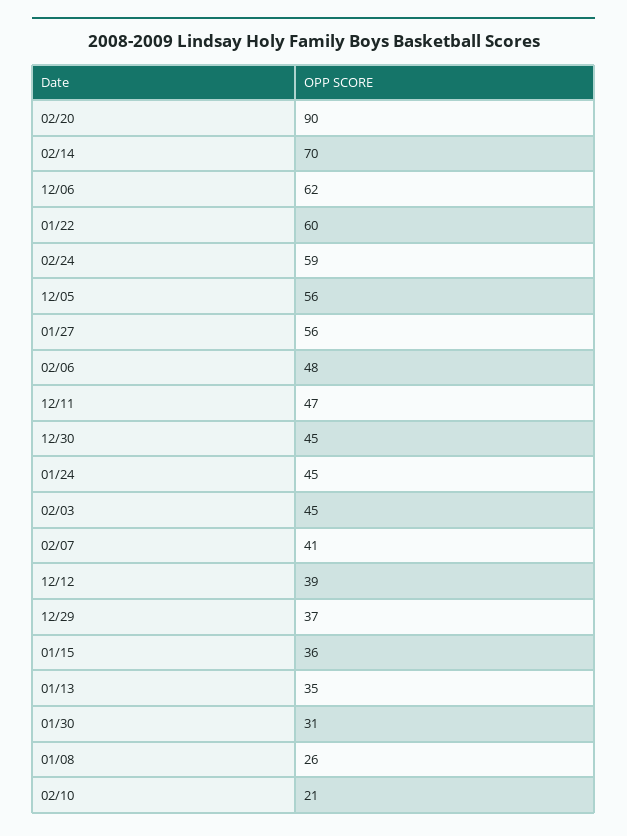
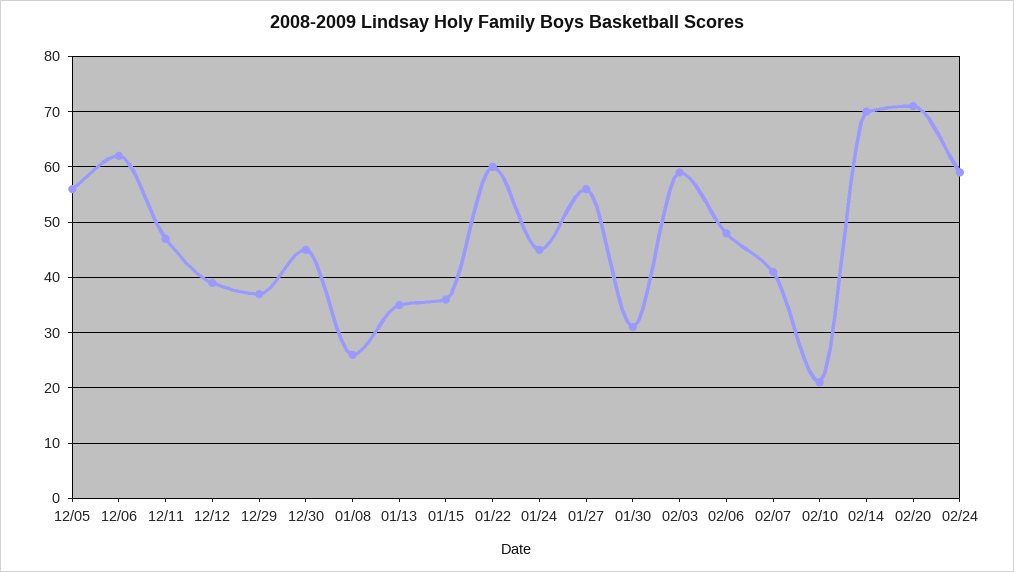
  {
-   "02/20": 90,
+   "02/20": 70,
    "02/14": 70,
    "12/06": 62,
    "01/22": 60,
    "02/24": 59,
    "12/05": 56,
    "01/27": 56,
    "02/06": 48,
    "12/11": 47,
    "12/30": 45,
    "01/24": 45,
-   "02/03": 45,
+   "02/03": 60,
    "02/07": 41,
    "12/12": 39,
    "12/29": 37,
    "01/15": 36,
    "01/13": 35,
    "01/30": 31,
    "01/08": 26,
    "02/10": 21
  }

